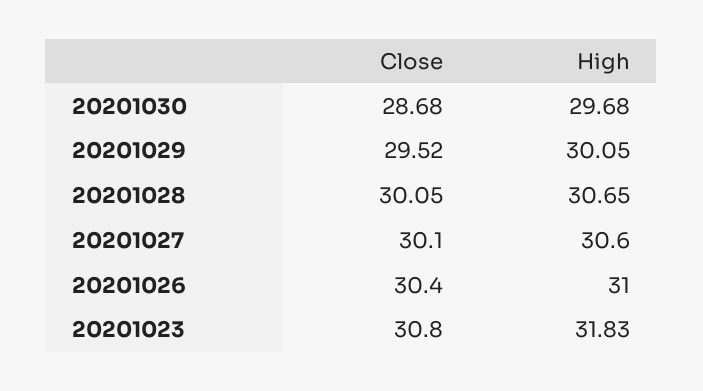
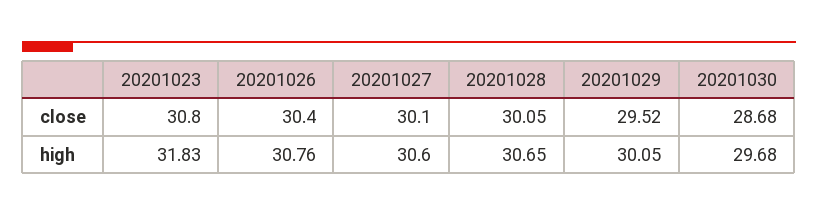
  {
    "Close": {
      "20201030": 28.68,
      "20201029": 29.52,
      "20201028": 30.05,
      "20201027": 30.1,
      "20201026": 30.4,
      "20201023": 30.8
    },
    "High": {
      "20201030": 29.68,
      "20201029": 30.05,
      "20201028": 30.65,
      "20201027": 30.6,
-     "20201026": 31,
+     "20201026": 30.76,
      "20201023": 31.83
    }
  }

